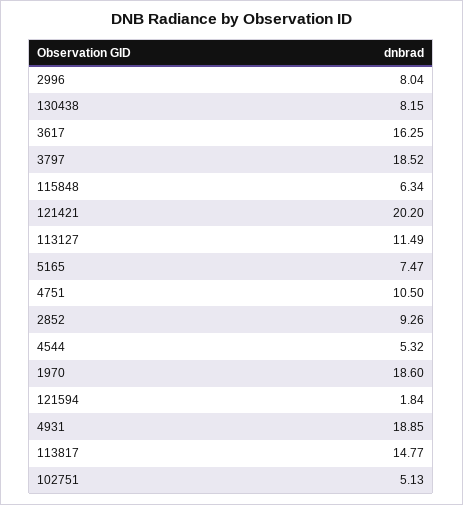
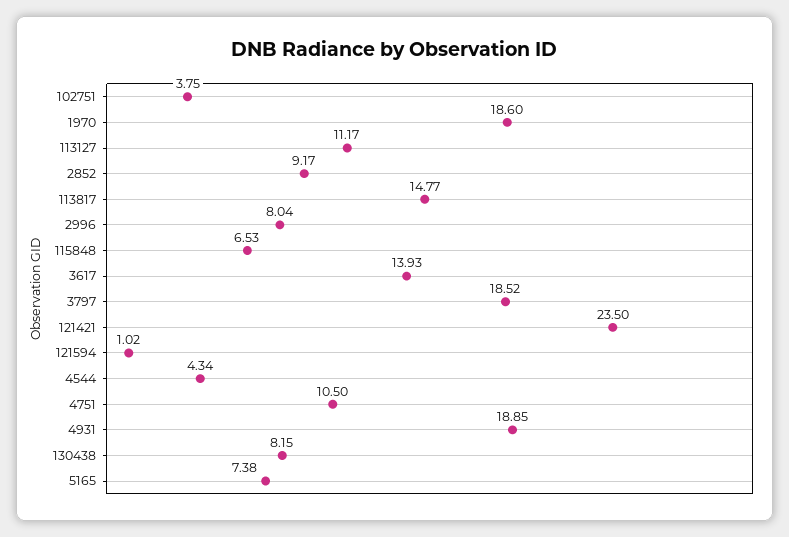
  {
    "2996": 8.04,
    "130438": 8.15,
-   "3617": 16.25,
+   "3617": 13.93,
    "3797": 18.52,
-   "115848": 6.34,
+   "115848": 6.53,
-   "121421": 20.2,
+   "121421": 23.5,
-   "113127": 11.49,
+   "113127": 11.17,
-   "5165": 7.47,
+   "5165": 7.38,
    "4751": 10.5,
-   "2852": 9.26,
+   "2852": 9.17,
-   "4544": 5.32,
+   "4544": 4.34,
    "1970": 18.6,
-   "121594": 1.84,
+   "121594": 1.02,
    "4931": 18.85,
    "113817": 14.77,
-   "102751": 5.13
+   "102751": 3.75
  }

